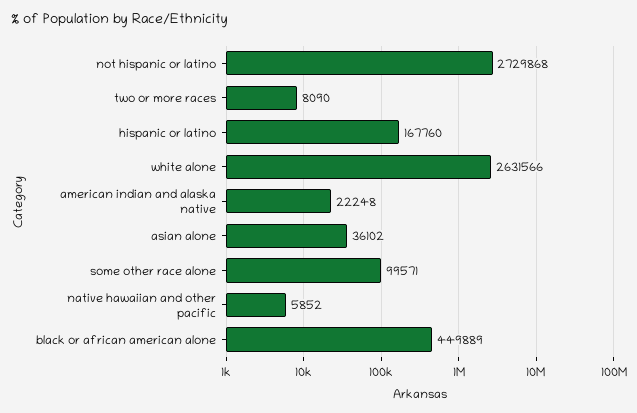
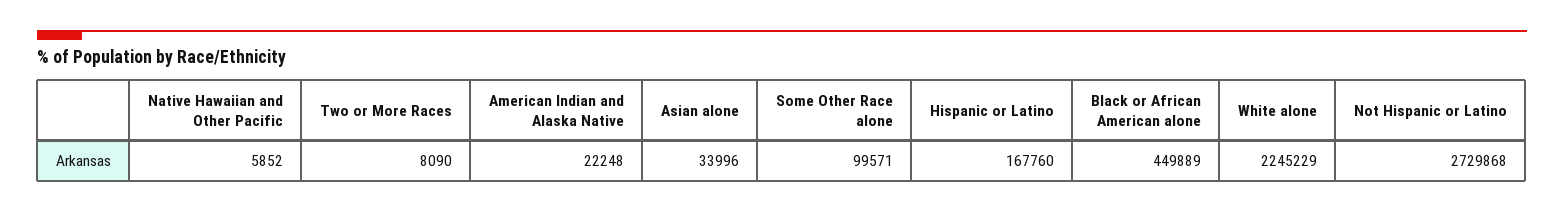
  {
    "not hispanic or latino": 2729868,
    "two or more races": 8090,
    "hispanic or latino": 167760,
-   "white alone": 2631566,
+   "white alone": 2245229,
    "american indian and alaska native": 22248,
-   "asian alone": 36102,
+   "asian alone": 33996,
    "some other race alone": 99571,
    "native hawaiian and other pacific": 5852,
    "black or african american alone": 449889
  }

